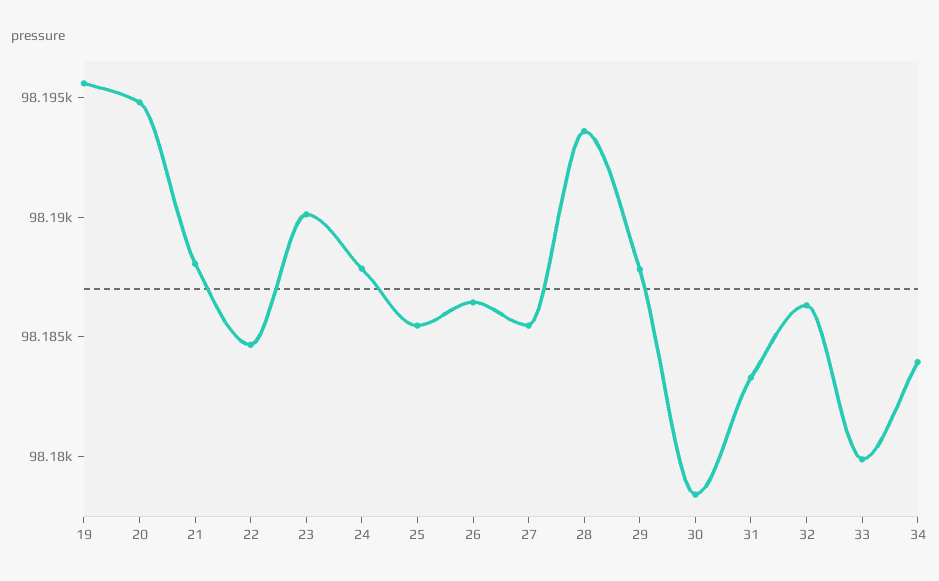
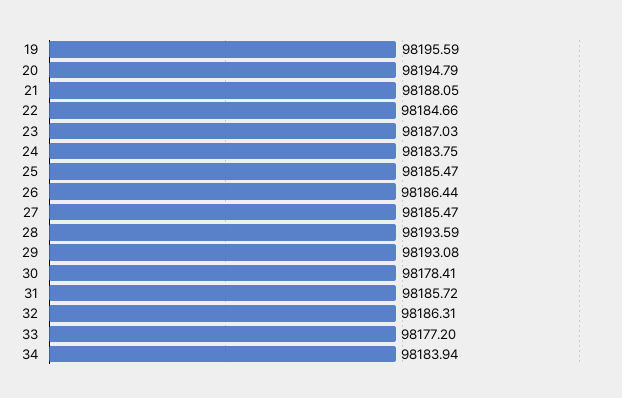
  {
    "19": 98195.59,
    "20": 98194.79,
    "21": 98188.05,
    "22": 98184.66,
-   "23": 98190,
+   "23": 98187.03,
-   "24": 98188,
+   "24": 98183.75,
    "25": 98185.47,
    "26": 98186.44,
    "27": 98185.47,
    "28": 98193.59,
-   "29": 98188,
+   "29": 98193.08,
    "30": 98178.41,
-   "31": 98183,
+   "31": 98185.72,
    "32": 98186.31,
-   "33": 98180,
+   "33": 98177.2,
    "34": 98183.94
  }

